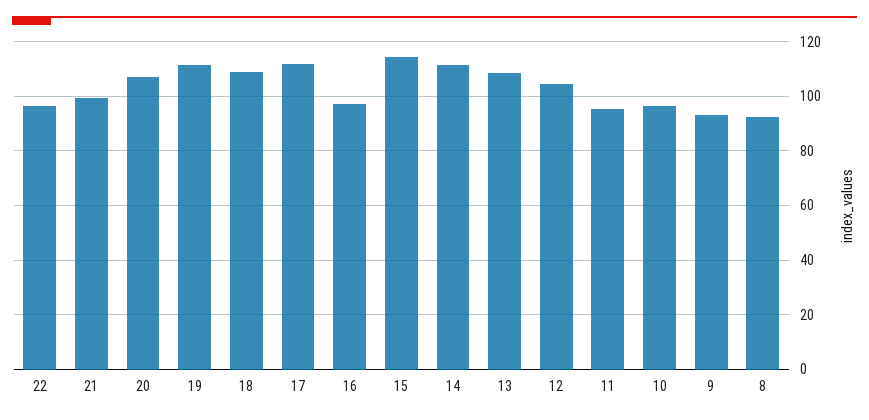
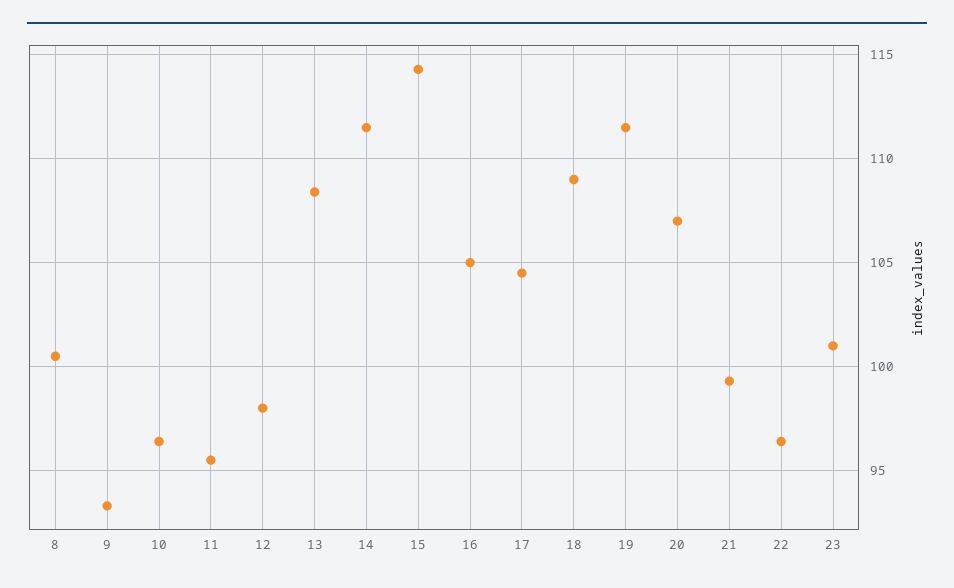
  {
    "22": 96.5,
    "21": 99.5,
    "20": 107,
    "19": 111.5,
    "18": 109,
-   "17": 112.5,
+   "17": 104.5,
-   "16": 97.5,
+   "16": 105,
    "15": 114.5,
    "14": 111.5,
    "13": 108.5,
-   "12": 105,
+   "12": 98,
    "11": 95.5,
    "10": 96.5,
    "9": 93.5,
-   "8": 92.5
+   "8": 100.5,
+   "23": 101
  }

